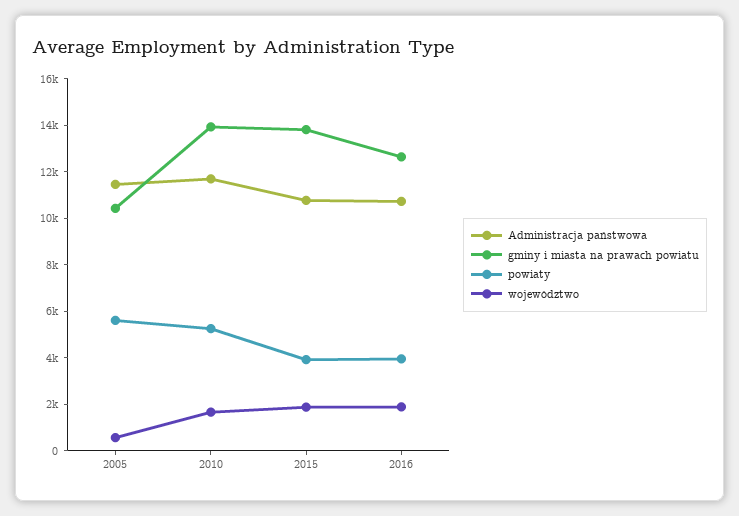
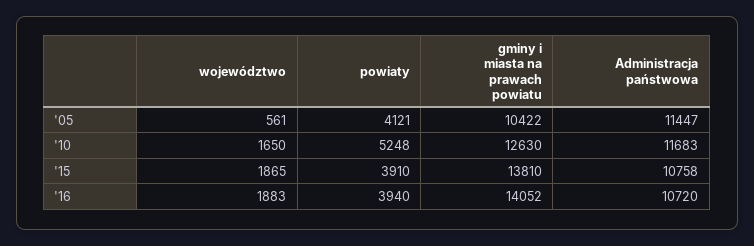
  {
    "Administracja państwowa": {
      "2005": 11447,
      "2010": 11683,
      "2015": 10758,
      "2016": 10720
    },
    "gminy i miasta na prawach powiatu": {
      "2005": 10422,
-     "2010": 14000,
+     "2010": 12630,
      "2015": 13810,
-     "2016": 12500
+     "2016": 14052
    },
    "powiaty": {
-     "2005": 5500,
+     "2005": 4121,
      "2010": 5248,
      "2015": 3910,
      "2016": 3940
    },
    "województwo": {
      "2005": 561,
      "2010": 1650,
      "2015": 1865,
      "2016": 1883
    }
  }

